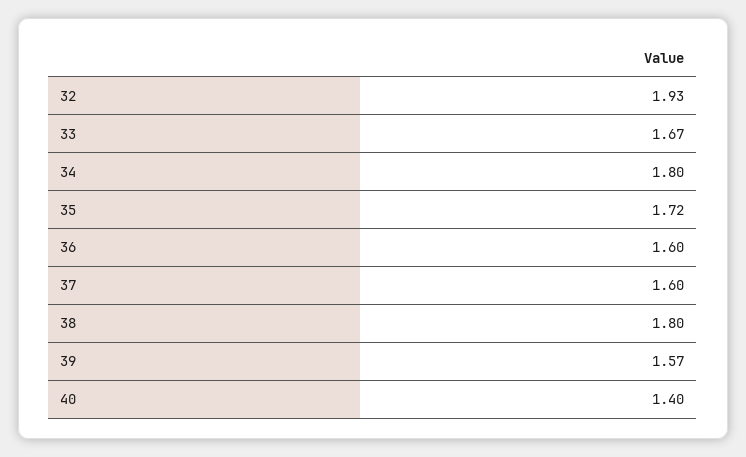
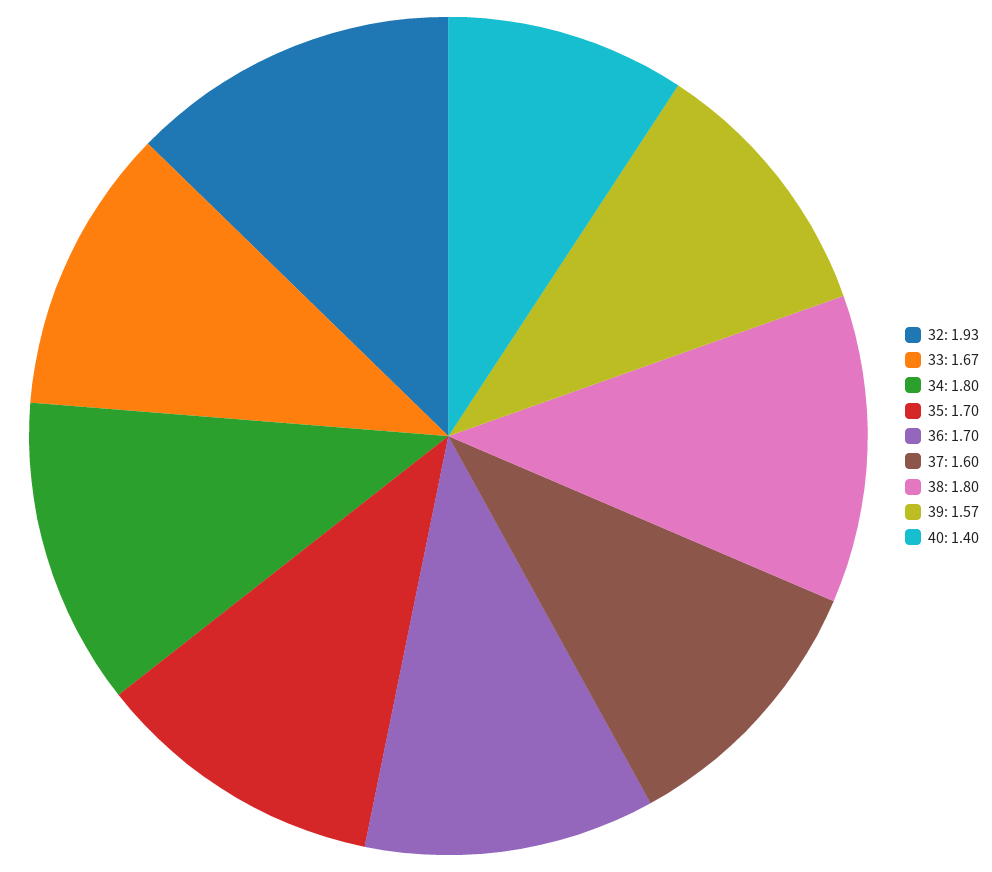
  {
    "32": 1.93,
    "33": 1.67,
    "34": 1.8,
-   "35": 1.72,
+   "35": 1.7,
-   "36": 1.6,
+   "36": 1.7,
    "37": 1.6,
    "38": 1.8,
    "39": 1.57,
    "40": 1.4
  }

